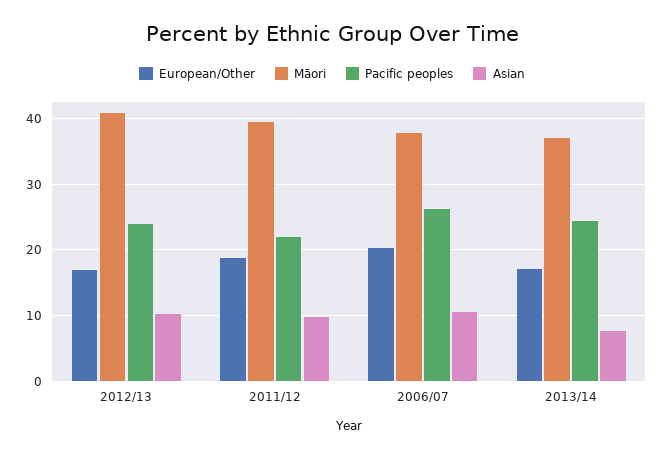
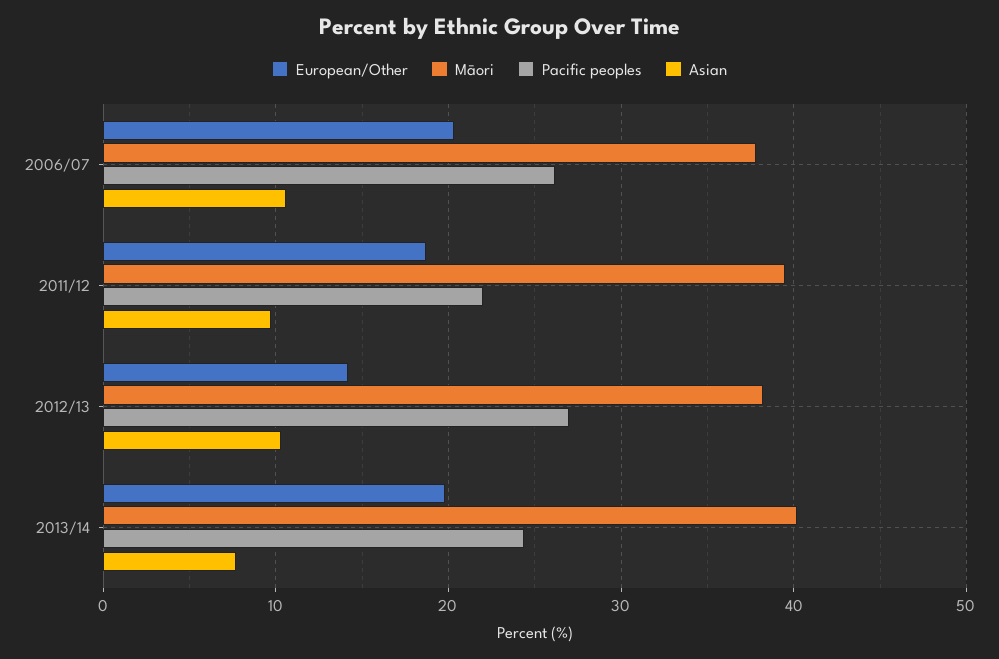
  {
    "European/Other": {
-     "2012/13": 17,
+     "2012/13": 14,
      "2011/12": 19,
      "2006/07": 20,
-     "2013/14": 17
+     "2013/14": 20
    },
    "Māori": {
-     "2012/13": 41,
+     "2012/13": 38,
      "2011/12": 40,
      "2006/07": 38,
-     "2013/14": 37
+     "2013/14": 40
    },
    "Pacific peoples": {
-     "2012/13": 24,
+     "2012/13": 27,
      "2011/12": 22,
      "2006/07": 26,
      "2013/14": 24
    },
    "Asian": {
      "2012/13": 10,
      "2011/12": 10,
      "2006/07": 11,
      "2013/14": 8
    }
  }

